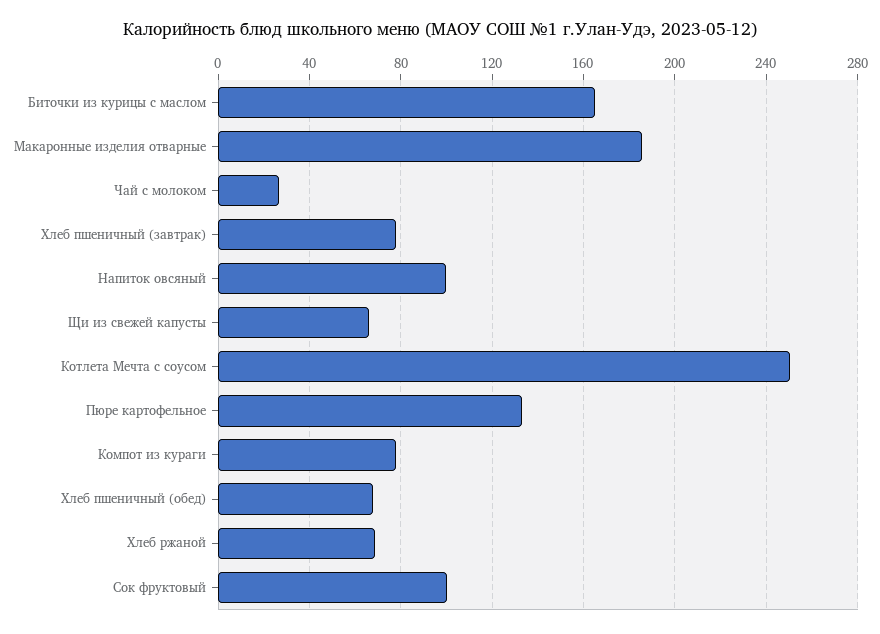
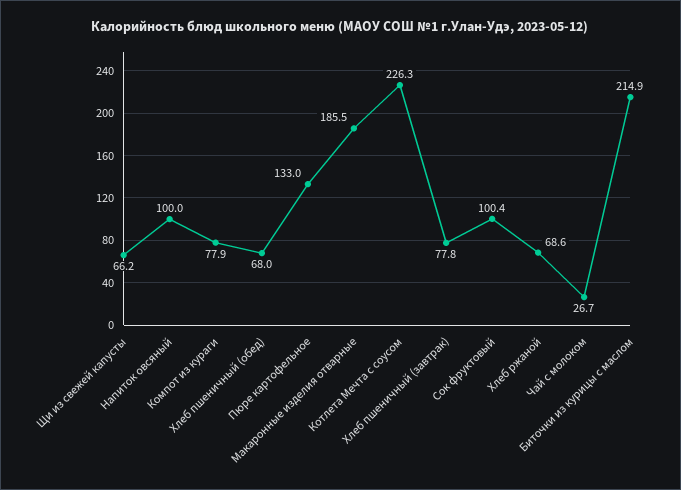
  {
-   "Биточки из курицы с маслом": 165,
+   "Биточки из курицы с маслом": 214.9,
    "Макаронные изделия отварные": 185.5,
    "Чай с молоком": 26.7,
    "Хлеб пшеничный (завтрак)": 77.8,
    "Напиток овсяный": 100,
    "Щи из свежей капусты": 66.2,
-   "Котлета Мечта с соусом": 250,
+   "Котлета Мечта с соусом": 226.3,
    "Пюре картофельное": 133,
    "Компот из кураги": 77.9,
    "Хлеб пшеничный (обед)": 68,
    "Хлеб ржаной": 68.6,
    "Сок фруктовый": 100.4
  }

